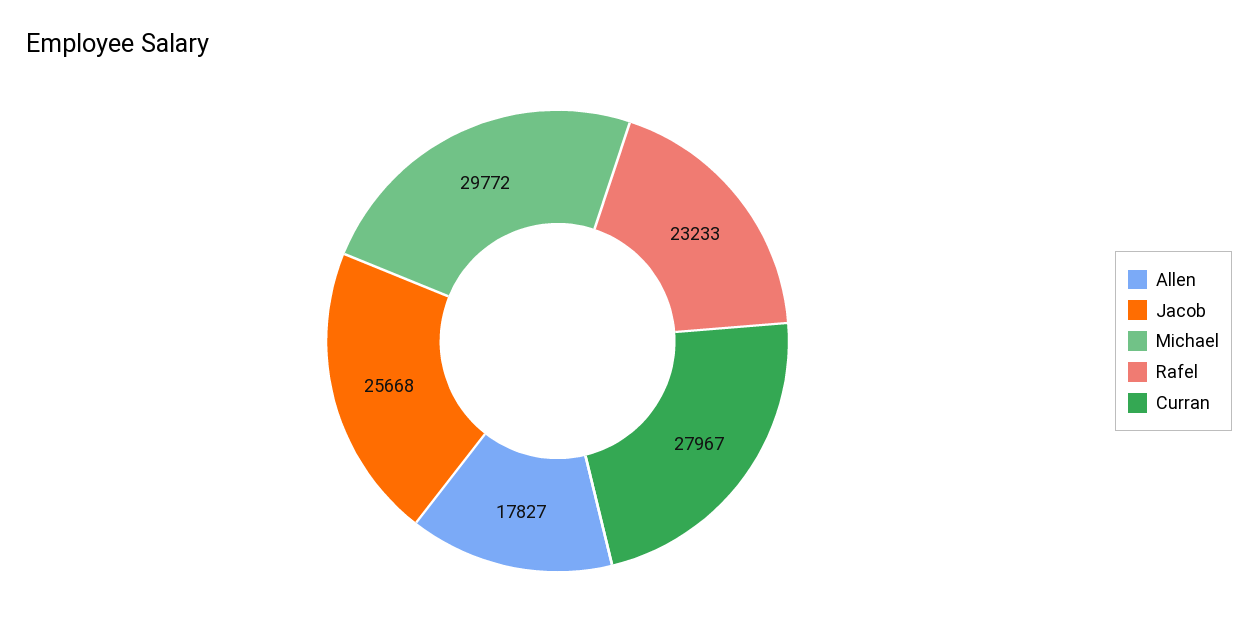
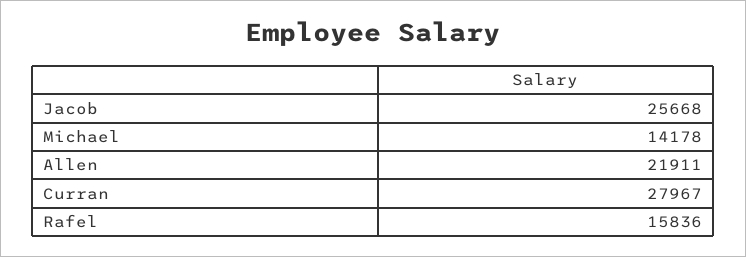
  {
-   "Allen": 17827,
+   "Allen": 21911,
    "Jacob": 25668,
-   "Michael": 29772,
+   "Michael": 14178,
-   "Rafel": 23233,
+   "Rafel": 15836,
    "Curran": 27967
  }

